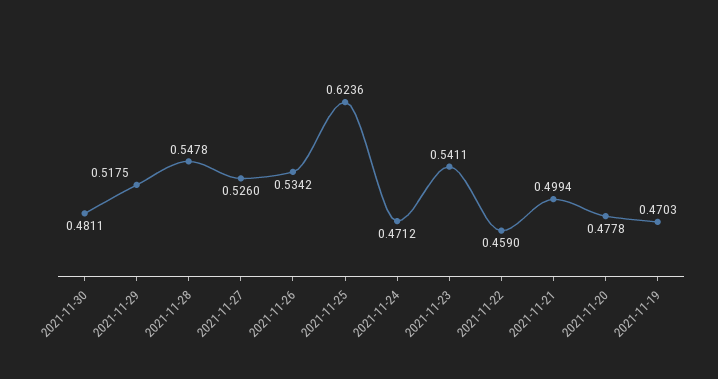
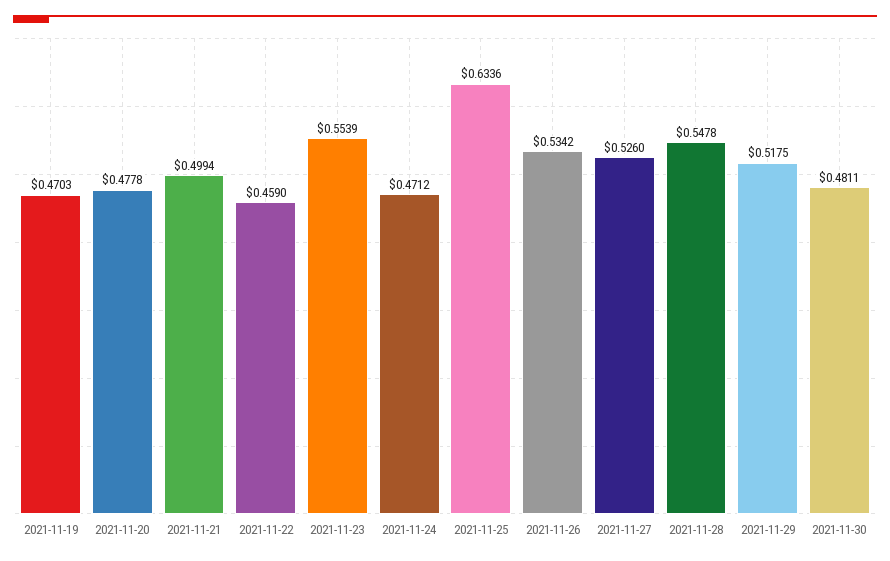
  {
    "2021-11-30": 0.4811,
    "2021-11-29": 0.5175,
    "2021-11-28": 0.5478,
    "2021-11-27": 0.526,
    "2021-11-26": 0.5342,
-   "2021-11-25": 0.6236,
+   "2021-11-25": 0.6336,
    "2021-11-24": 0.4712,
-   "2021-11-23": 0.5411,
+   "2021-11-23": 0.5539,
    "2021-11-22": 0.459,
    "2021-11-21": 0.4994,
    "2021-11-20": 0.4778,
    "2021-11-19": 0.4703
  }

